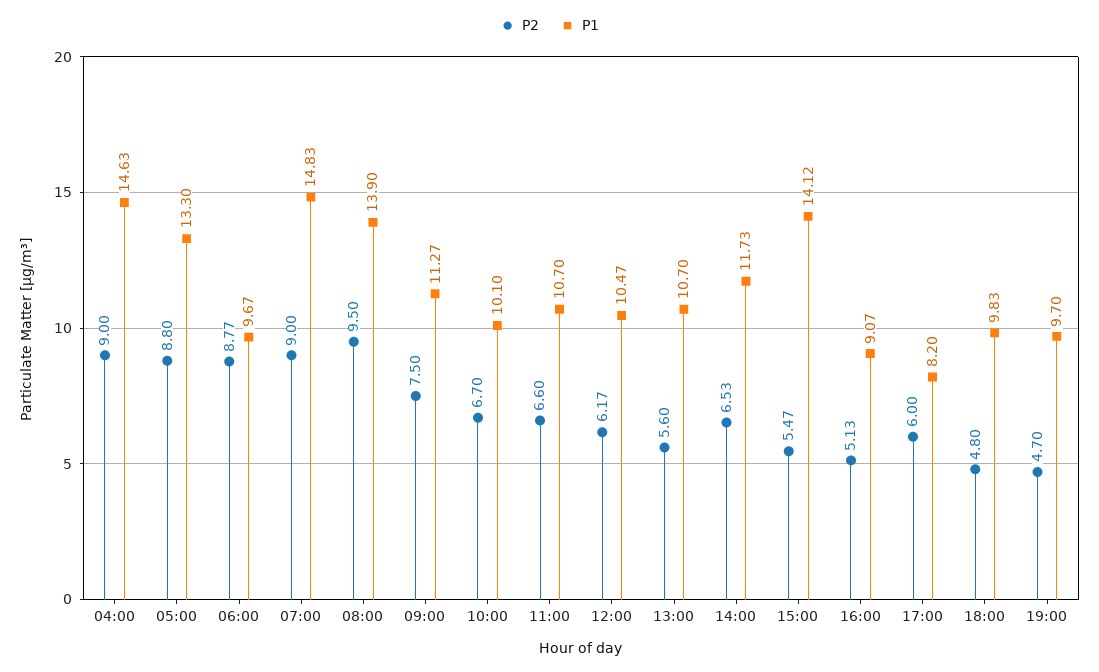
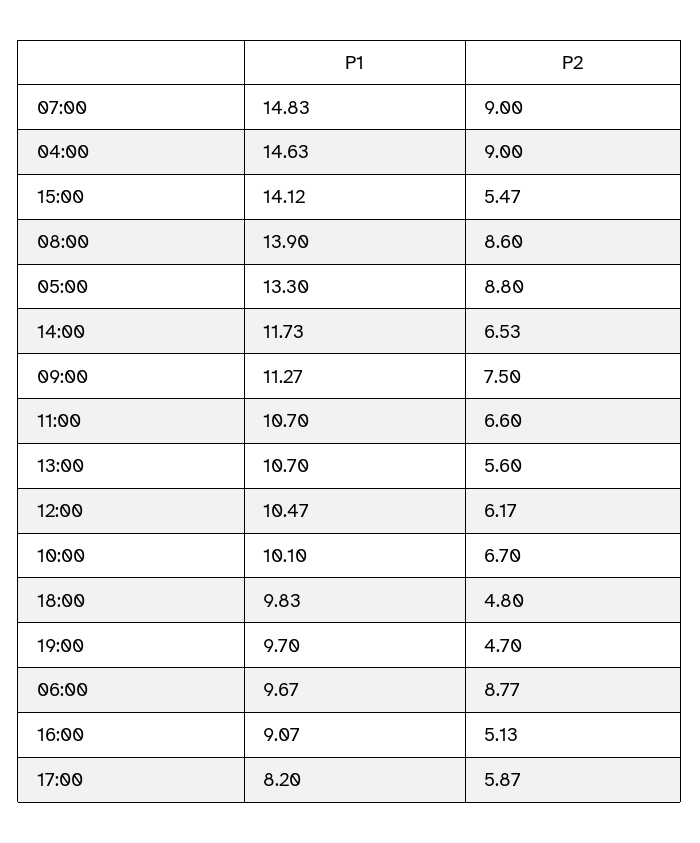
  {
    "P2": {
      "04:00": 9,
      "05:00": 8.8,
      "06:00": 8.77,
      "07:00": 9,
-     "08:00": 9.5,
+     "08:00": 8.6,
      "09:00": 7.5,
      "10:00": 6.7,
      "11:00": 6.6,
      "12:00": 6.17,
      "13:00": 5.6,
      "14:00": 6.53,
      "15:00": 5.47,
      "16:00": 5.13,
-     "17:00": 6,
+     "17:00": 5.87,
      "18:00": 4.8,
      "19:00": 4.7
    },
    "P1": {
      "04:00": 14.63,
      "05:00": 13.3,
      "06:00": 9.67,
      "07:00": 14.83,
      "08:00": 13.9,
      "09:00": 11.27,
      "10:00": 10.1,
      "11:00": 10.7,
      "12:00": 10.47,
      "13:00": 10.7,
      "14:00": 11.73,
      "15:00": 14.12,
      "16:00": 9.07,
      "17:00": 8.2,
      "18:00": 9.83,
      "19:00": 9.7
    }
  }

